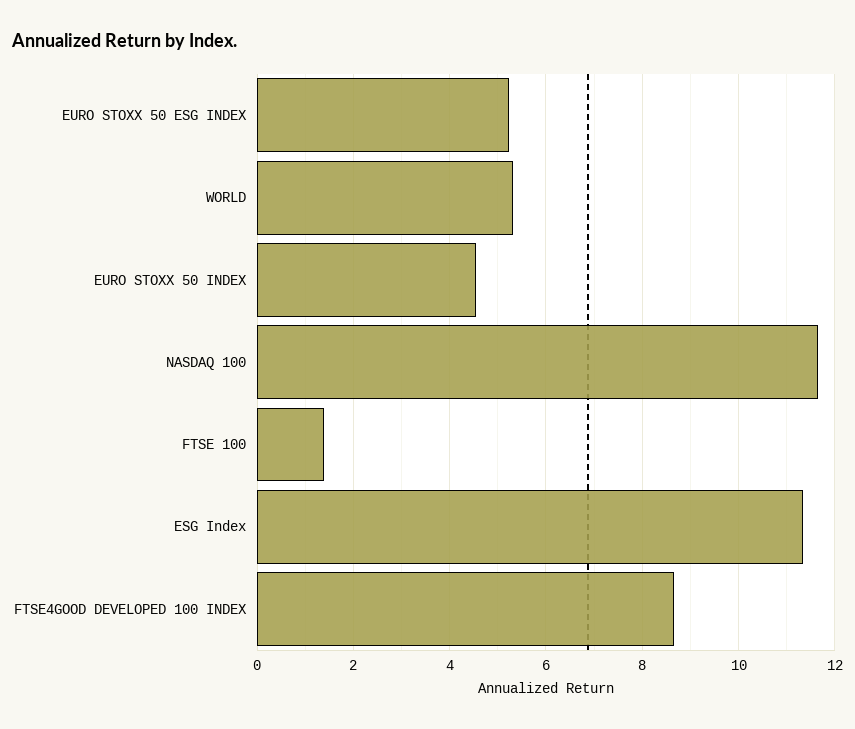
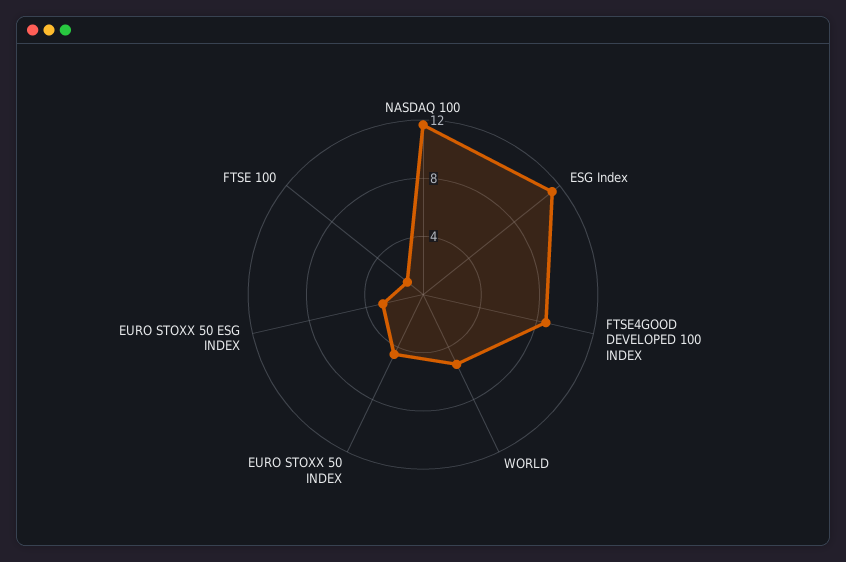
  {
-   "EURO STOXX 50 ESG INDEX": 5.2,
+   "EURO STOXX 50 ESG INDEX": 3,
    "WORLD": 5.4,
    "EURO STOXX 50 INDEX": 4.6,
    "NASDAQ 100": 11.6,
    "FTSE 100": 1.4,
    "ESG Index": 11.4,
    "FTSE4GOOD DEVELOPED 100 INDEX": 8.6
  }

